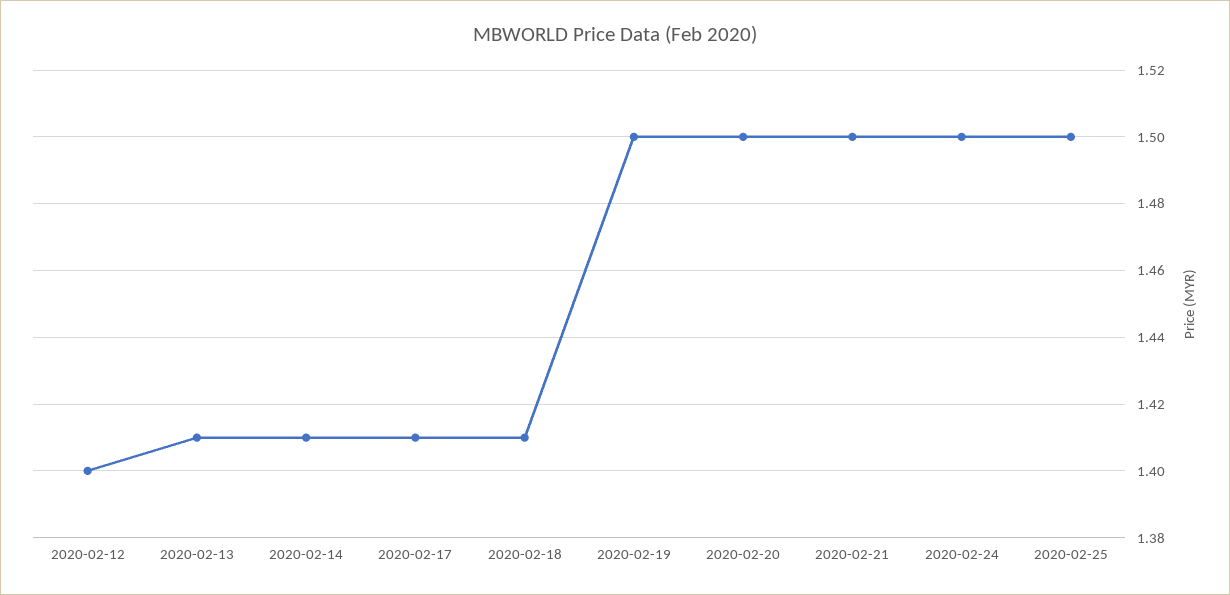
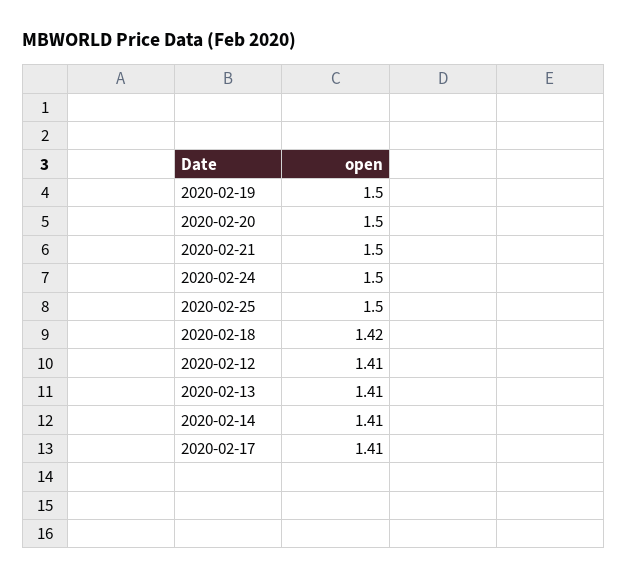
  {
-   "2020-02-12": 1.4,
+   "2020-02-12": 1.41,
    "2020-02-13": 1.41,
    "2020-02-14": 1.41,
    "2020-02-17": 1.41,
-   "2020-02-18": 1.41,
+   "2020-02-18": 1.42,
    "2020-02-19": 1.5,
    "2020-02-20": 1.5,
    "2020-02-21": 1.5,
    "2020-02-24": 1.5,
    "2020-02-25": 1.5
  }

